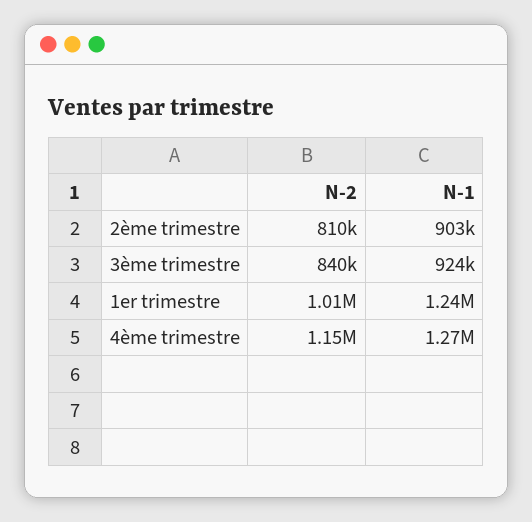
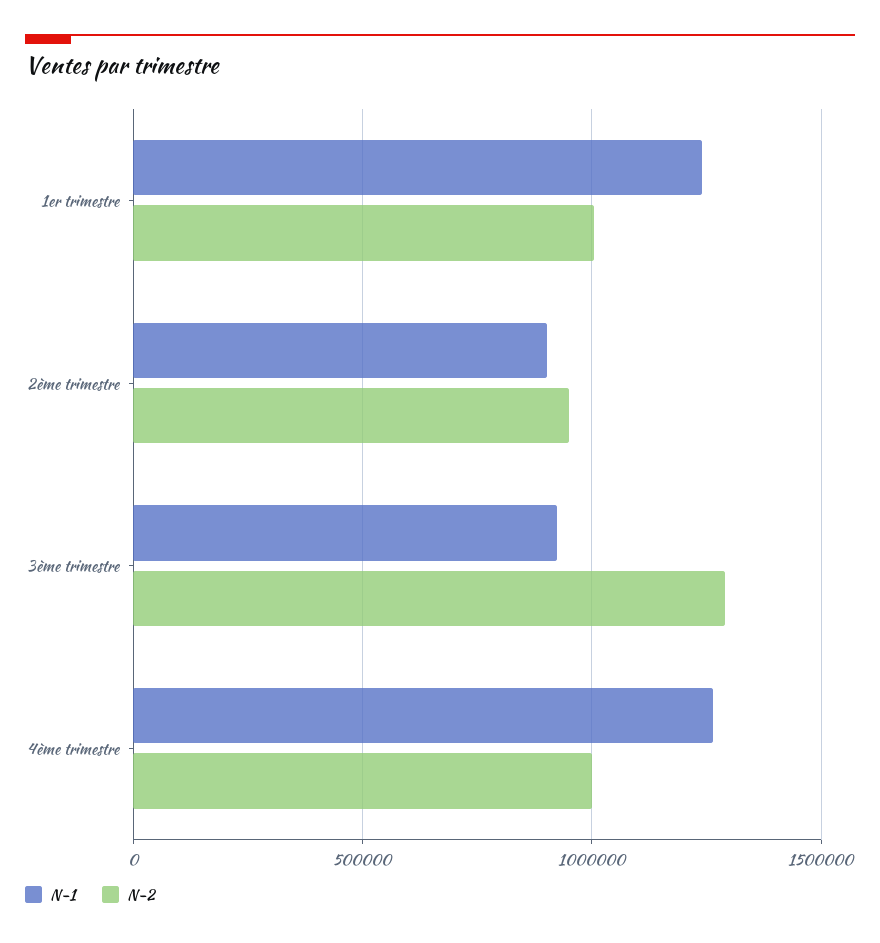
  {
    "N-2": {
-     "2ème trimestre": 810000,
+     "2ème trimestre": 950000,
-     "3ème trimestre": 840000,
+     "3ème trimestre": 1300000,
      "1er trimestre": 1010000,
-     "4ème trimestre": 1150000
+     "4ème trimestre": 1000000
    },
    "N-1": {
      "2ème trimestre": 903000,
      "3ème trimestre": 924000,
      "1er trimestre": 1240000,
      "4ème trimestre": 1270000
    }
  }

